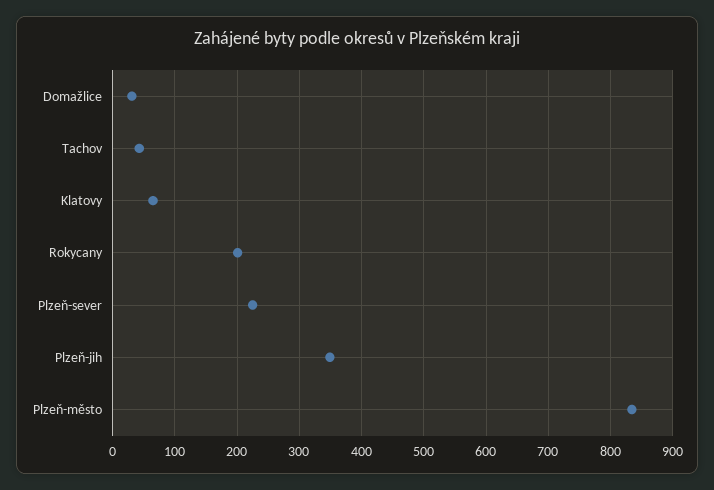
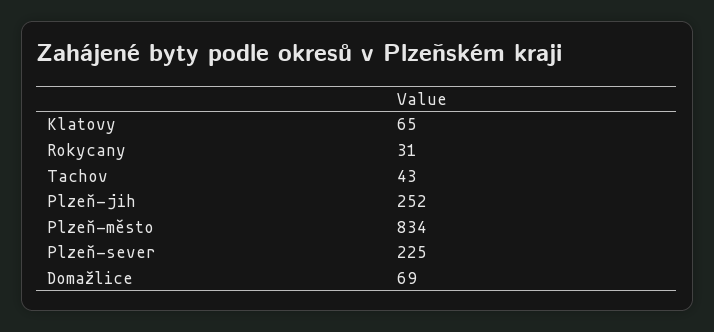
  {
-   "Domažlice": 30,
+   "Domažlice": 69,
    "Tachov": 43,
    "Klatovy": 65,
-   "Rokycany": 200,
+   "Rokycany": 31,
    "Plzeň-sever": 225,
-   "Plzeň-jih": 350,
+   "Plzeň-jih": 252,
    "Plzeň-město": 834
  }

